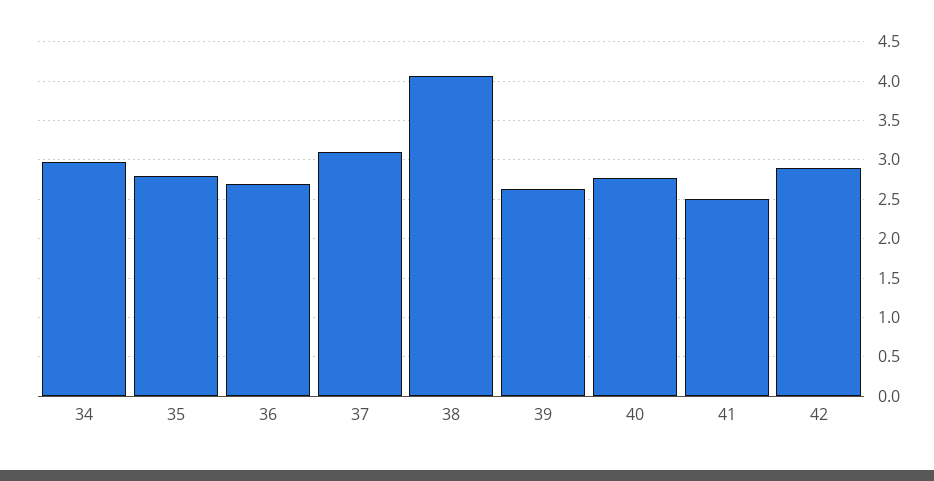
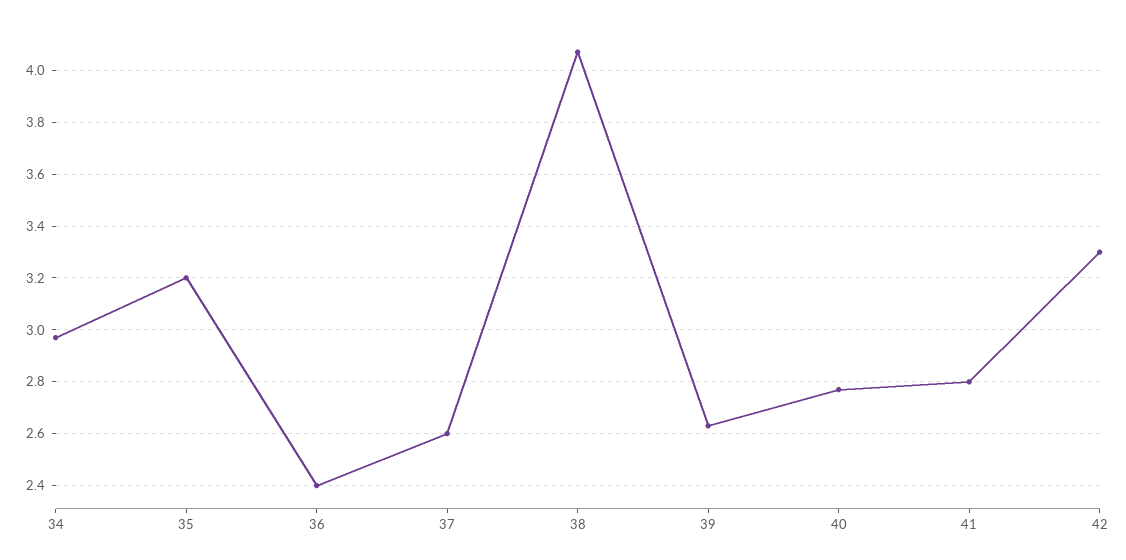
  {
    "34": 2.95,
-   "35": 2.8,
+   "35": 3.2,
-   "36": 2.7,
+   "36": 2.4,
-   "37": 3.1,
+   "37": 2.6,
    "38": 4.05,
    "39": 2.65,
    "40": 2.75,
-   "41": 2.5,
+   "41": 2.8,
-   "42": 2.9
+   "42": 3.3
  }

